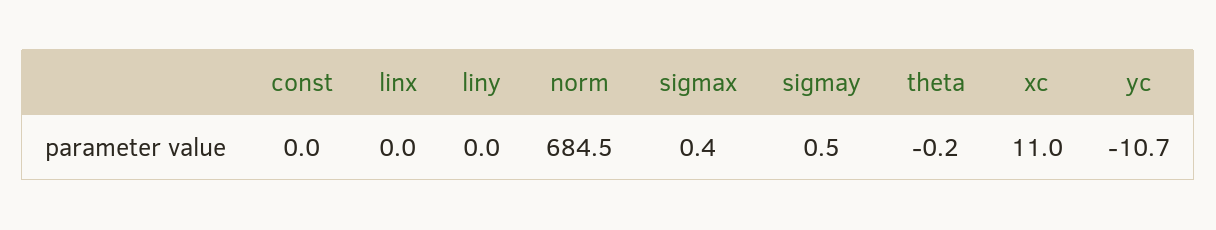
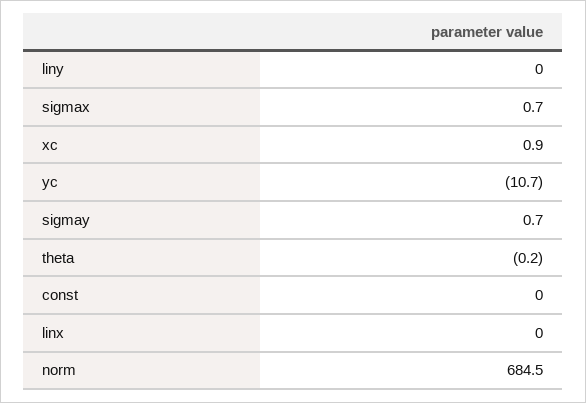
  {
    "const": 0,
    "linx": 0,
    "liny": 0,
    "norm": 684.5,
-   "sigmax": 0.4,
+   "sigmax": 0.7,
-   "sigmay": 0.5,
+   "sigmay": 0.7,
    "theta": -0.2,
-   "xc": 11,
+   "xc": 0.9,
    "yc": -10.7
  }

